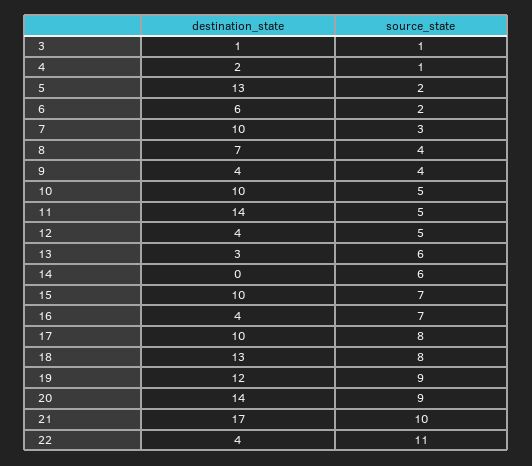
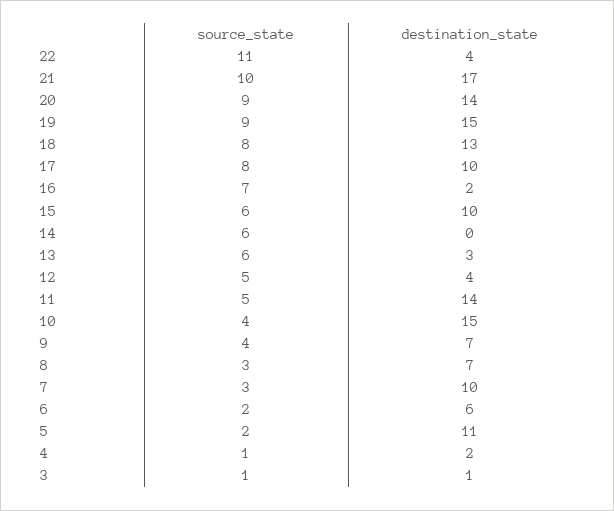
  {
    "destination_state": {
      "3": 1,
      "4": 2,
-     "5": 13,
+     "5": 11,
      "6": 6,
      "7": 10,
      "8": 7,
-     "9": 4,
+     "9": 7,
-     "10": 10,
+     "10": 15,
      "11": 14,
      "12": 4,
      "13": 3,
      "14": 0,
      "15": 10,
-     "16": 4,
+     "16": 2,
      "17": 10,
      "18": 13,
-     "19": 12,
+     "19": 15,
      "20": 14,
      "21": 17,
      "22": 4
    },
    "source_state": {
      "3": 1,
      "4": 1,
      "5": 2,
      "6": 2,
      "7": 3,
-     "8": 4,
+     "8": 3,
      "9": 4,
-     "10": 5,
+     "10": 4,
      "11": 5,
      "12": 5,
      "13": 6,
      "14": 6,
-     "15": 7,
+     "15": 6,
      "16": 7,
      "17": 8,
      "18": 8,
      "19": 9,
      "20": 9,
      "21": 10,
      "22": 11
    }
  }

